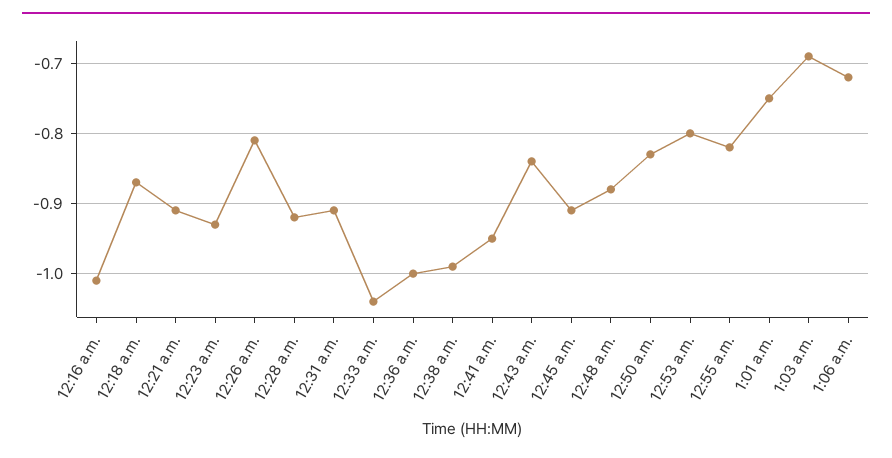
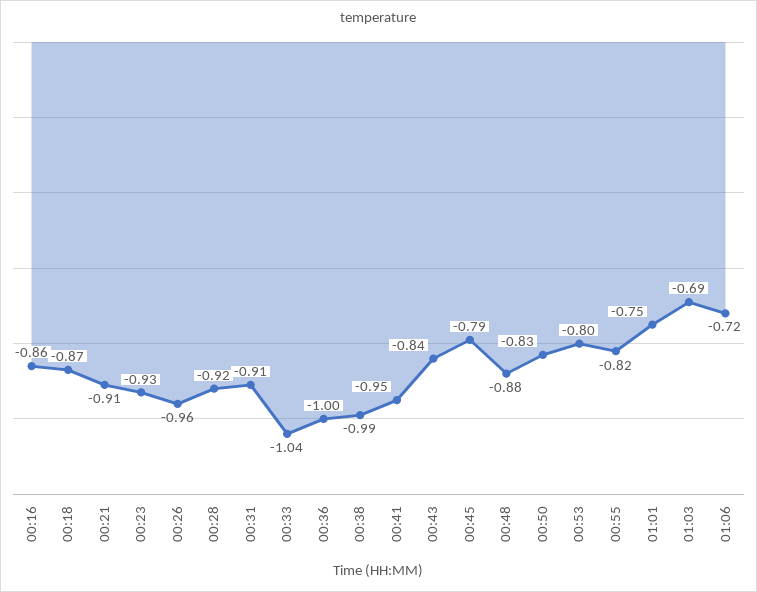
  {
-   "12:16 a.m.": -1.01,
+   "12:16 a.m.": -0.86,
    "12:18 a.m.": -0.87,
    "12:21 a.m.": -0.91,
    "12:23 a.m.": -0.93,
-   "12:26 a.m.": -0.81,
+   "12:26 a.m.": -0.96,
    "12:28 a.m.": -0.92,
    "12:31 a.m.": -0.91,
    "12:33 a.m.": -1.04,
    "12:36 a.m.": -1,
    "12:38 a.m.": -0.99,
    "12:41 a.m.": -0.95,
    "12:43 a.m.": -0.84,
-   "12:45 a.m.": -0.91,
+   "12:45 a.m.": -0.79,
    "12:48 a.m.": -0.88,
    "12:50 a.m.": -0.83,
    "12:53 a.m.": -0.8,
    "12:55 a.m.": -0.82,
    "1:01 a.m.": -0.75,
    "1:03 a.m.": -0.69,
    "1:06 a.m.": -0.72
  }

